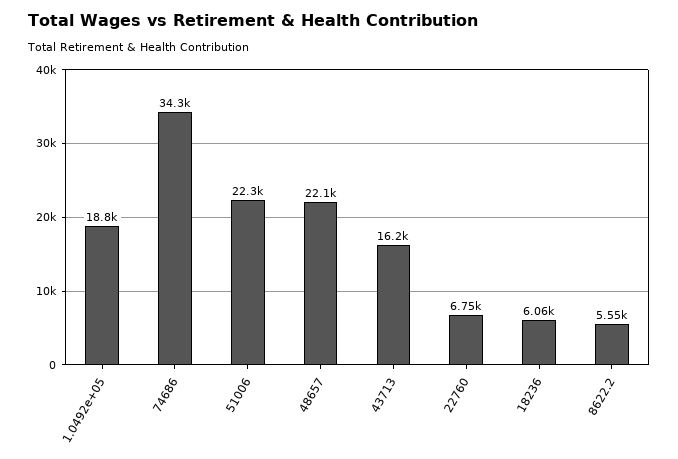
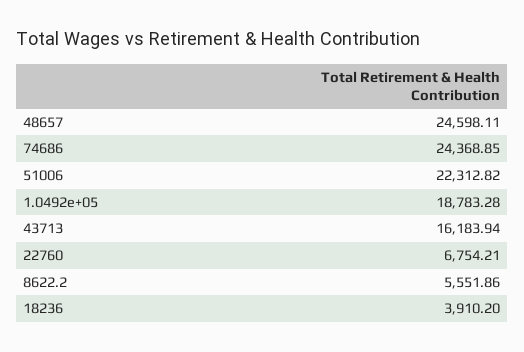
  {
    "1.0492e+05": 18783.28,
-   "74686": 34300,
+   "74686": 24368.85,
    "51006": 22312.82,
-   "48657": 22100,
+   "48657": 24598.11,
    "43713": 16183.94,
    "22760": 6754.21,
-   "18236": 6060,
+   "18236": 3910.2,
    "8622.2": 5551.86
  }

